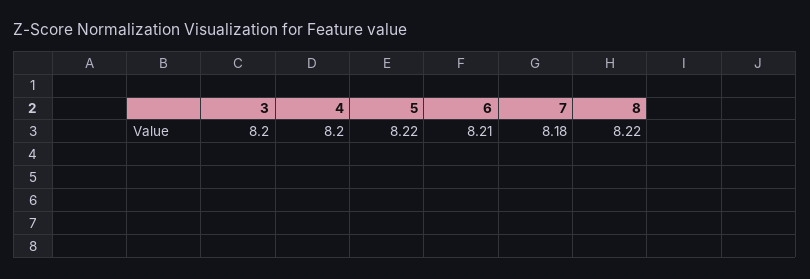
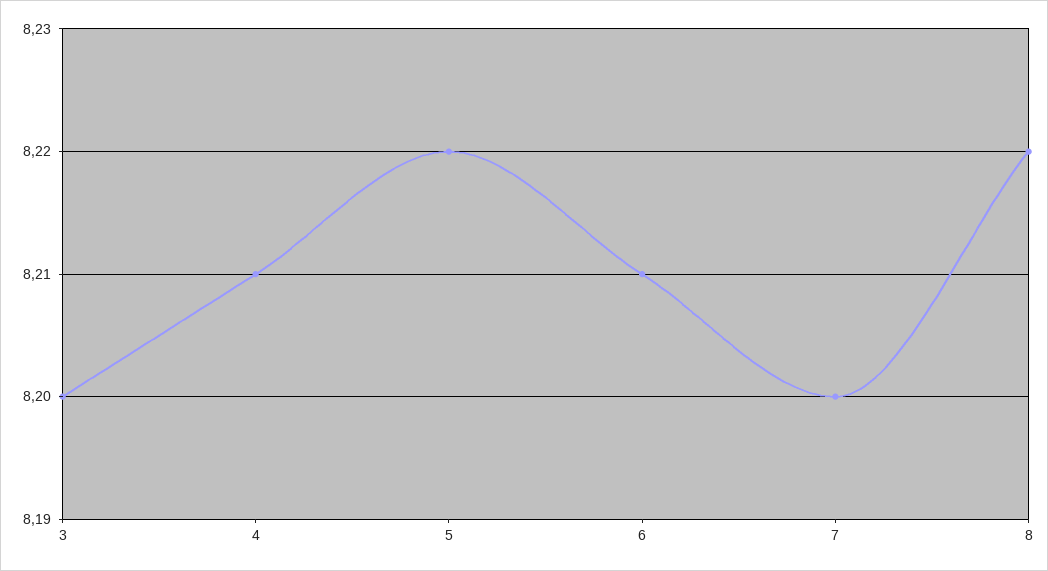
  {
    "3": 8.2,
-   "4": 8.2,
+   "4": 8.21,
    "5": 8.22,
    "6": 8.21,
-   "7": 8.18,
+   "7": 8.2,
    "8": 8.22
  }

